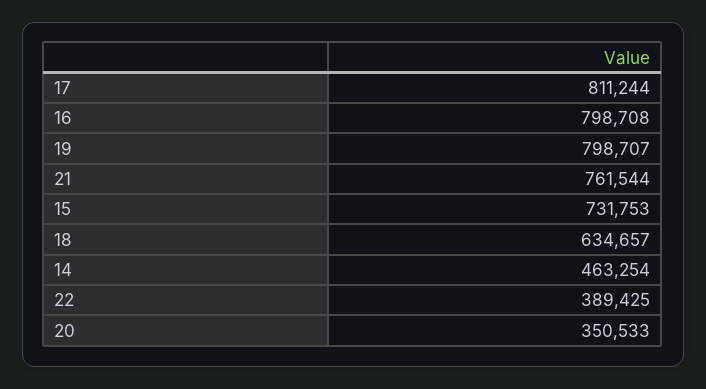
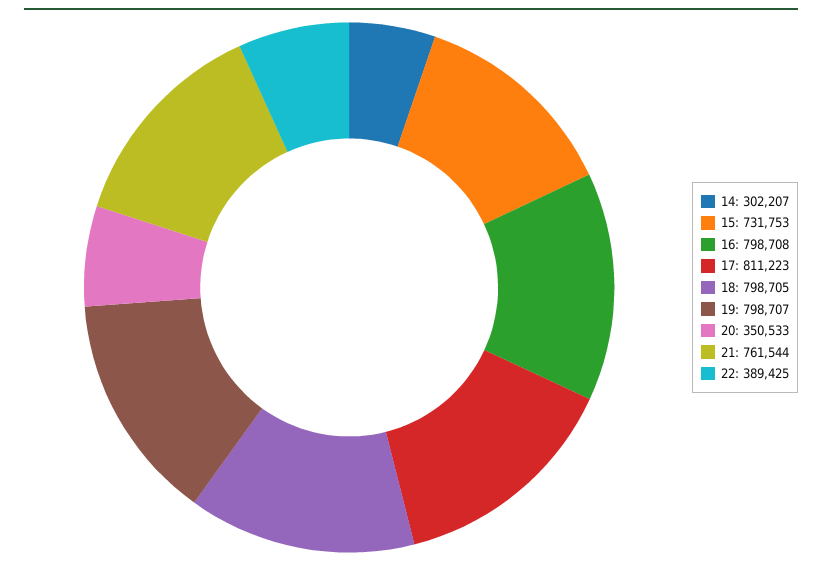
  {
-   "17": 811244,
+   "17": 811223,
    "16": 798708,
    "19": 798707,
    "21": 761544,
    "15": 731753,
-   "18": 634657,
+   "18": 798705,
-   "14": 463254,
+   "14": 302207,
    "22": 389425,
    "20": 350533
  }

